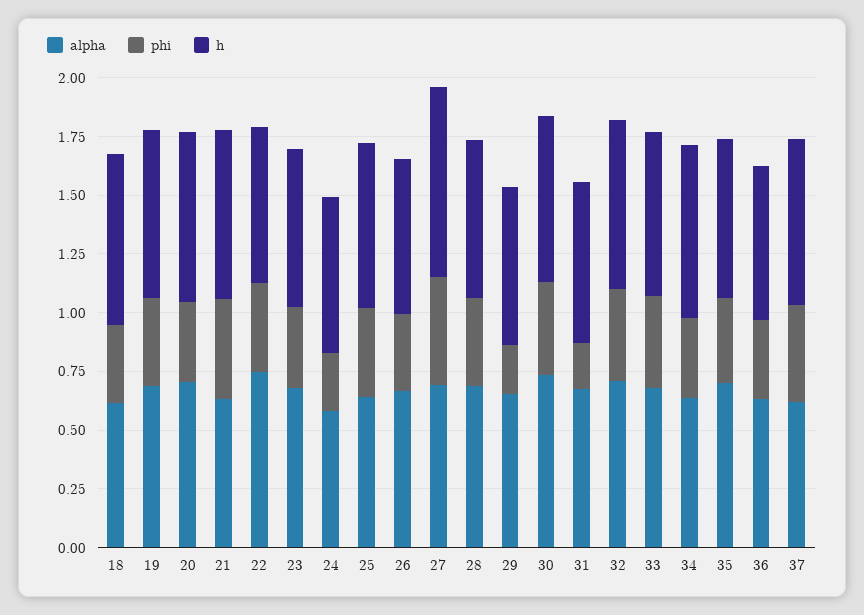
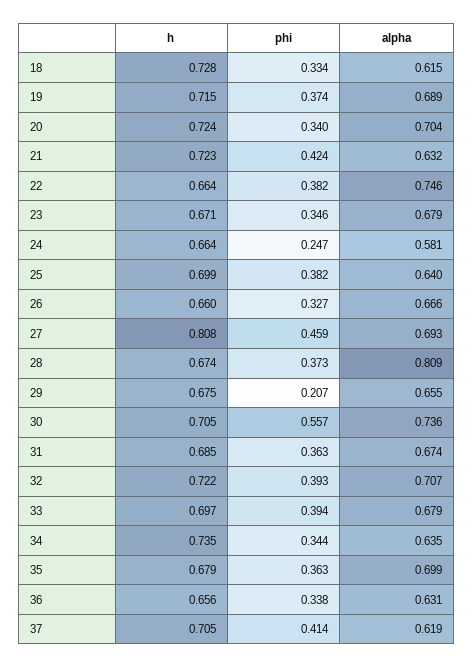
  {
    "alpha": {
      "18": 0.615,
      "19": 0.689,
      "20": 0.704,
      "21": 0.632,
      "22": 0.746,
      "23": 0.679,
      "24": 0.581,
      "25": 0.64,
      "26": 0.666,
      "27": 0.693,
-     "28": 0.7,
+     "28": 0.809,
      "29": 0.655,
      "30": 0.736,
      "31": 0.674,
      "32": 0.707,
      "33": 0.679,
      "34": 0.635,
      "35": 0.699,
      "36": 0.631,
      "37": 0.619
    },
    "phi": {
      "18": 0.334,
      "19": 0.374,
      "20": 0.34,
      "21": 0.424,
      "22": 0.382,
      "23": 0.346,
      "24": 0.247,
      "25": 0.382,
      "26": 0.327,
      "27": 0.459,
      "28": 0.373,
      "29": 0.207,
-     "30": 0.4,
+     "30": 0.557,
-     "31": 0.2,
+     "31": 0.363,
      "32": 0.393,
      "33": 0.394,
      "34": 0.344,
      "35": 0.363,
      "36": 0.338,
      "37": 0.414
    },
    "h": {
      "18": 0.728,
      "19": 0.715,
      "20": 0.724,
      "21": 0.723,
      "22": 0.664,
      "23": 0.671,
      "24": 0.664,
      "25": 0.699,
      "26": 0.66,
      "27": 0.808,
      "28": 0.674,
      "29": 0.675,
      "30": 0.705,
      "31": 0.685,
      "32": 0.722,
      "33": 0.697,
      "34": 0.735,
      "35": 0.679,
      "36": 0.656,
      "37": 0.705
    }
  }

